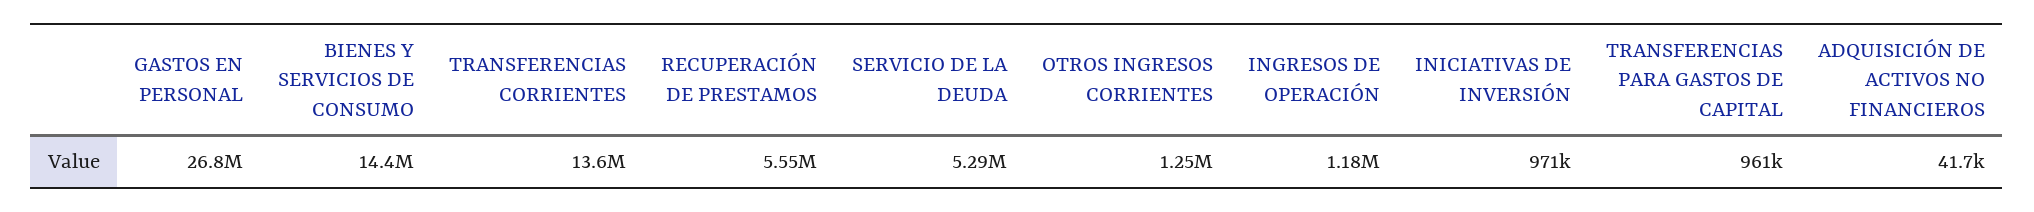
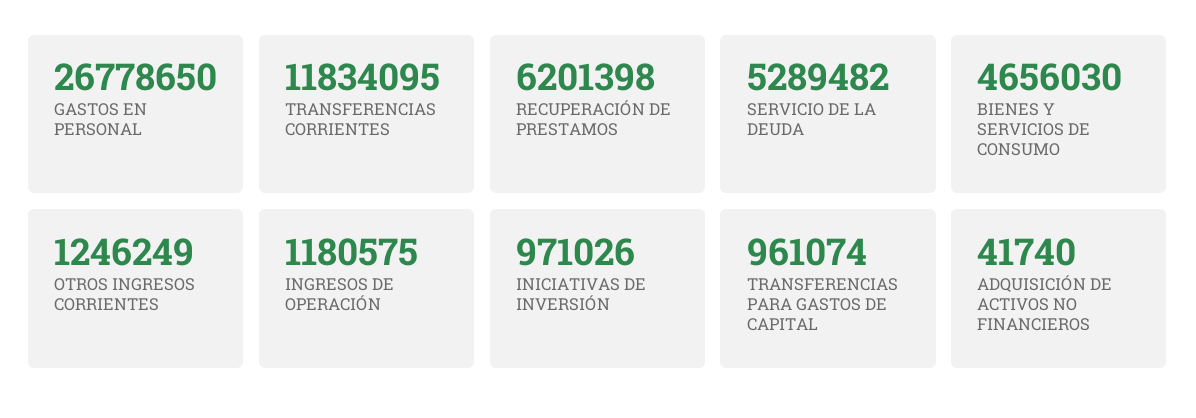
  {
    "GASTOS EN PERSONAL": 26778650,
-   "BIENES Y SERVICIOS DE CONSUMO": 14400000,
+   "BIENES Y SERVICIOS DE CONSUMO": 4656030,
-   "TRANSFERENCIAS CORRIENTES": 13600000,
+   "TRANSFERENCIAS CORRIENTES": 11834095,
-   "RECUPERACIÓN DE PRESTAMOS": 5550000,
+   "RECUPERACIÓN DE PRESTAMOS": 6201398,
    "SERVICIO DE LA DEUDA": 5289482,
    "OTROS INGRESOS CORRIENTES": 1246249,
    "INGRESOS DE OPERACIÓN": 1180575,
    "INICIATIVAS DE INVERSIÓN": 971026,
    "TRANSFERENCIAS PARA GASTOS DE CAPITAL": 961074,
    "ADQUISICIÓN DE ACTIVOS NO FINANCIEROS": 41740
  }

